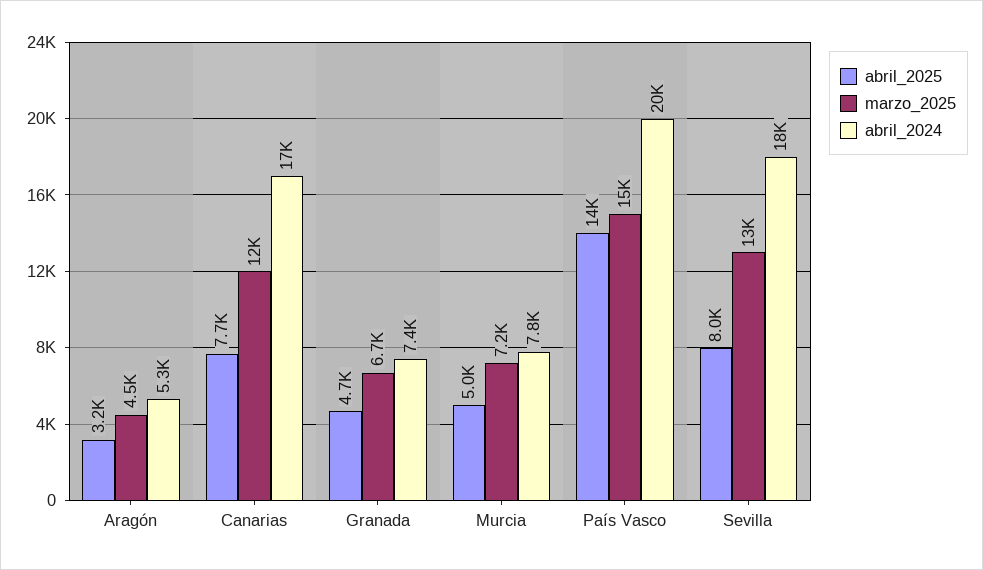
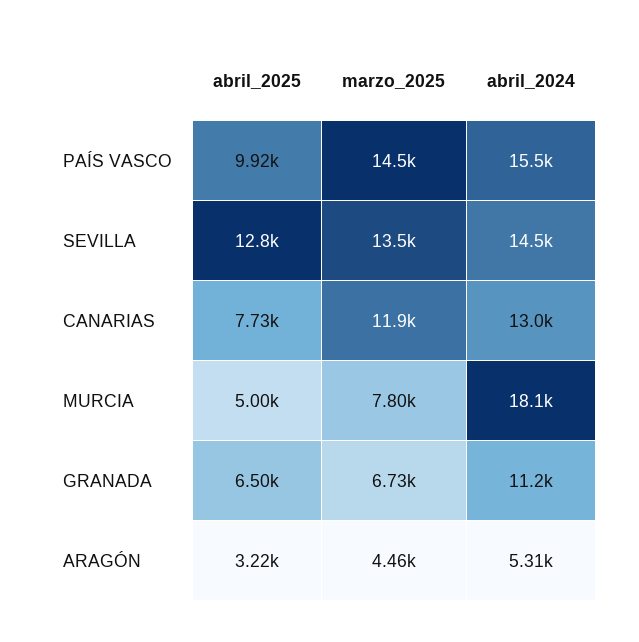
  {
    "abril_2025": {
      "Aragón": 3220,
      "Canarias": 7730,
-     "Granada": 4700,
+     "Granada": 6500,
      "Murcia": 5000,
-     "País Vasco": 14000,
+     "País Vasco": 9920,
-     "Sevilla": 8000
+     "Sevilla": 12800
    },
    "marzo_2025": {
      "Aragón": 4460,
      "Canarias": 11900,
      "Granada": 6730,
-     "Murcia": 7200,
+     "Murcia": 7800,
      "País Vasco": 14500,
      "Sevilla": 13500
    },
    "abril_2024": {
      "Aragón": 5310,
-     "Canarias": 17000,
+     "Canarias": 13000,
-     "Granada": 7400,
+     "Granada": 11200,
-     "Murcia": 7800,
+     "Murcia": 18100,
-     "País Vasco": 20000,
+     "País Vasco": 15500,
-     "Sevilla": 18000
+     "Sevilla": 14500
    }
  }

